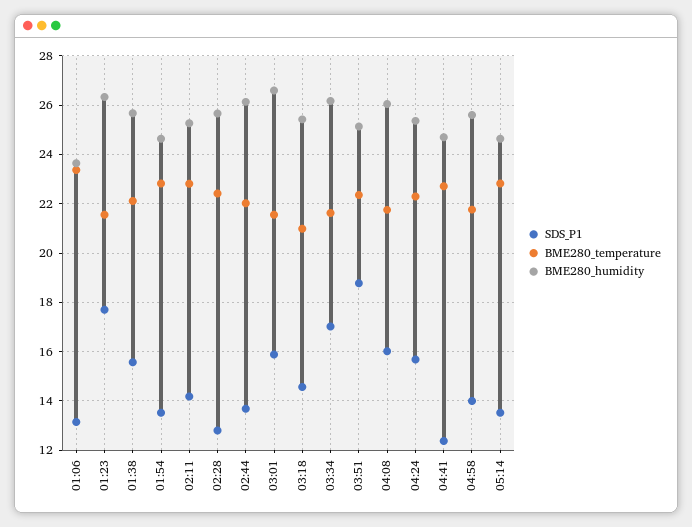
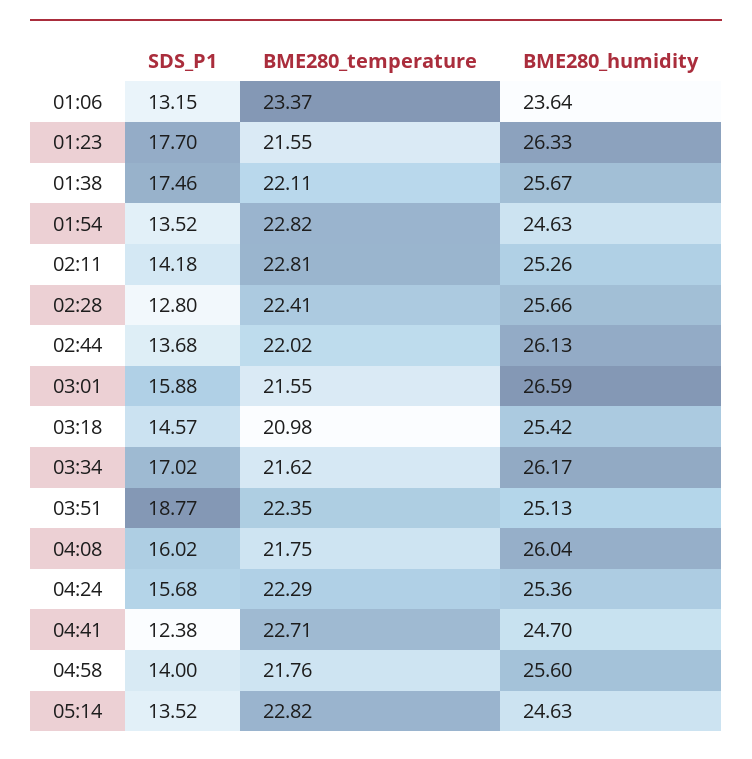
  {
    "SDS_P1": {
      "01:06": 13.15,
      "01:23": 17.7,
-     "01:38": 15.5,
+     "01:38": 17.46,
      "01:54": 13.52,
      "02:11": 14.18,
      "02:28": 12.8,
      "02:44": 13.68,
      "03:01": 15.88,
      "03:18": 14.57,
      "03:34": 17.02,
      "03:51": 18.77,
      "04:08": 16.02,
      "04:24": 15.68,
      "04:41": 12.38,
      "04:58": 14,
      "05:14": 13.52
    },
    "BME280_temperature": {
      "01:06": 23.37,
      "01:23": 21.55,
      "01:38": 22.11,
      "01:54": 22.82,
      "02:11": 22.81,
      "02:28": 22.41,
      "02:44": 22.02,
      "03:01": 21.55,
      "03:18": 20.98,
      "03:34": 21.62,
      "03:51": 22.35,
      "04:08": 21.75,
      "04:24": 22.29,
      "04:41": 22.71,
      "04:58": 21.76,
      "05:14": 22.82
    },
    "BME280_humidity": {
      "01:06": 23.64,
      "01:23": 26.33,
      "01:38": 25.67,
      "01:54": 24.63,
      "02:11": 25.26,
      "02:28": 25.66,
      "02:44": 26.13,
      "03:01": 26.59,
      "03:18": 25.42,
      "03:34": 26.17,
      "03:51": 25.13,
      "04:08": 26.04,
      "04:24": 25.36,
      "04:41": 24.7,
      "04:58": 25.6,
      "05:14": 24.63
    }
  }

